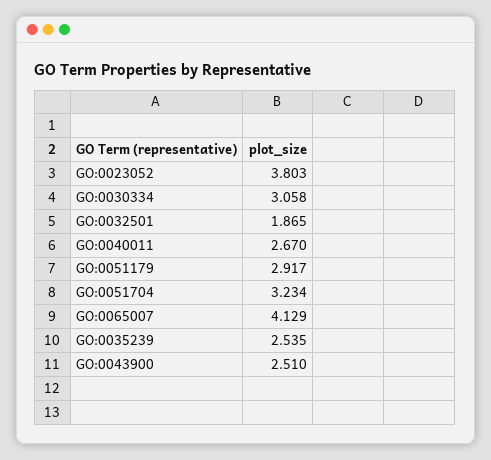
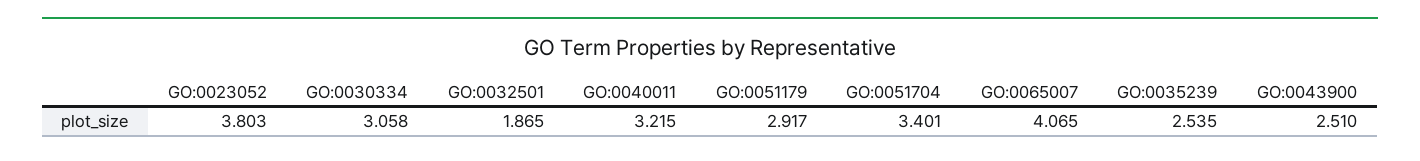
  {
    "GO:0023052": 3.803,
    "GO:0030334": 3.058,
    "GO:0032501": 1.865,
-   "GO:0040011": 2.67,
+   "GO:0040011": 3.215,
    "GO:0051179": 2.917,
-   "GO:0051704": 3.234,
+   "GO:0051704": 3.401,
-   "GO:0065007": 4.129,
+   "GO:0065007": 4.065,
    "GO:0035239": 2.535,
    "GO:0043900": 2.51
  }

